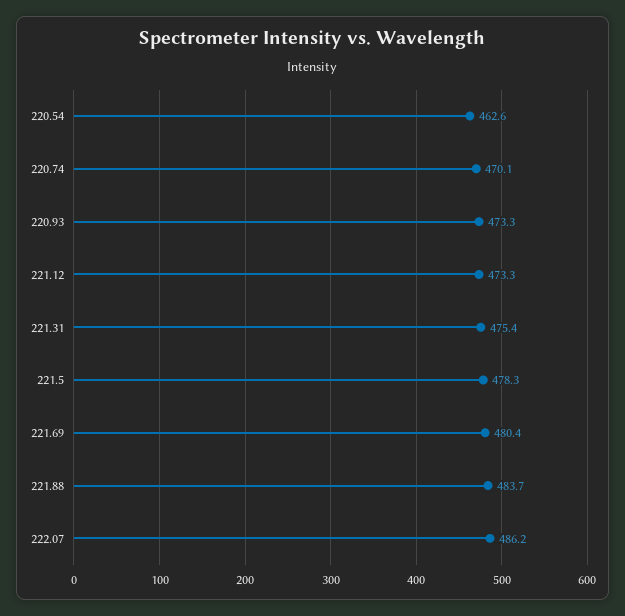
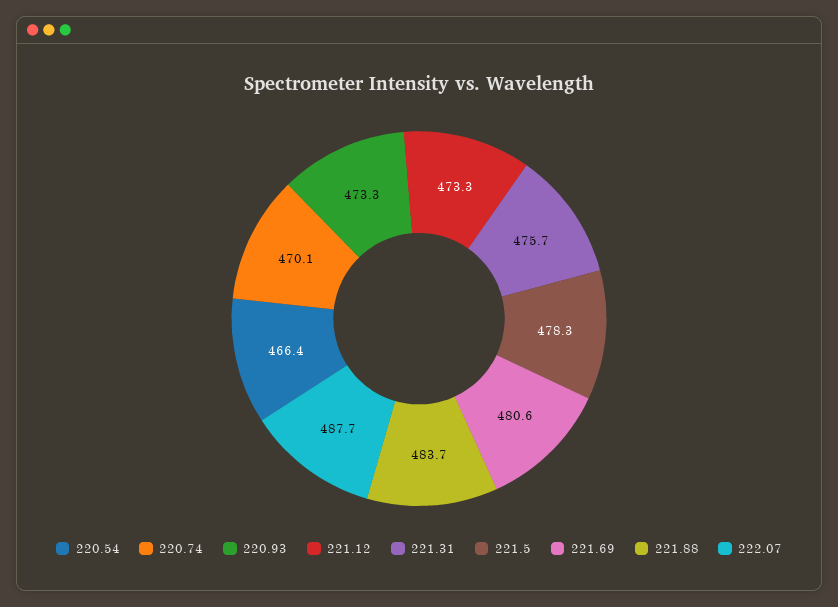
  {
-   "220.54": 462.6,
+   "220.54": 466.4,
    "220.74": 470.1,
    "220.93": 473.3,
    "221.12": 473.3,
-   "221.31": 475.4,
+   "221.31": 475.7,
    "221.5": 478.3,
-   "221.69": 480.4,
+   "221.69": 480.6,
    "221.88": 483.7,
-   "222.07": 486.2
+   "222.07": 487.7
  }

